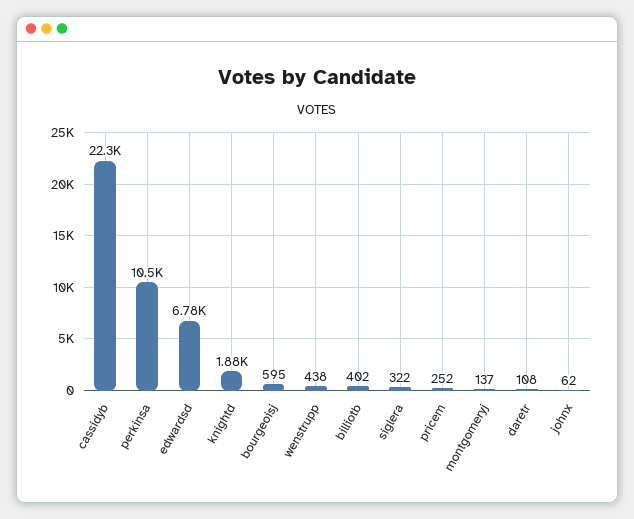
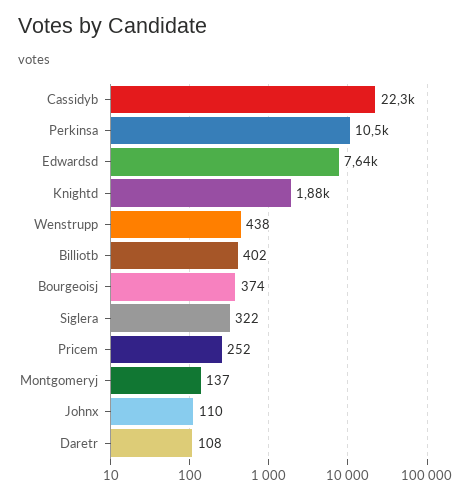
  {
    "cassidyb": 22300,
    "perkinsa": 10500,
-   "edwardsd": 6780,
+   "edwardsd": 7640,
    "knightd": 1880,
-   "bourgeoisj": 595,
+   "bourgeoisj": 374,
    "wenstrupp": 438,
    "billiotb": 402,
    "siglera": 322,
    "pricem": 252,
    "montgomeryj": 137,
    "daretr": 108,
-   "johnx": 62
+   "johnx": 110
  }

